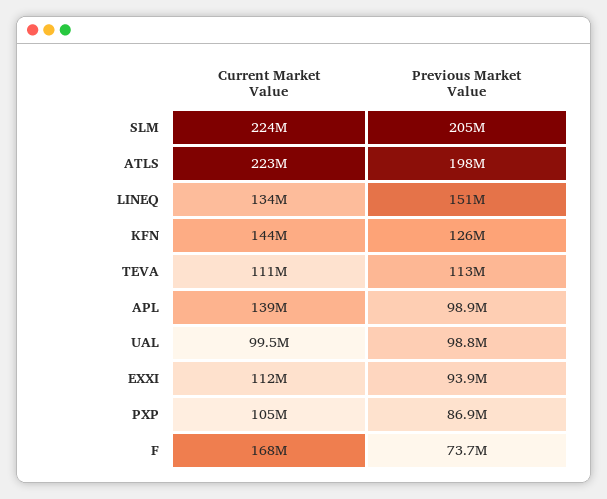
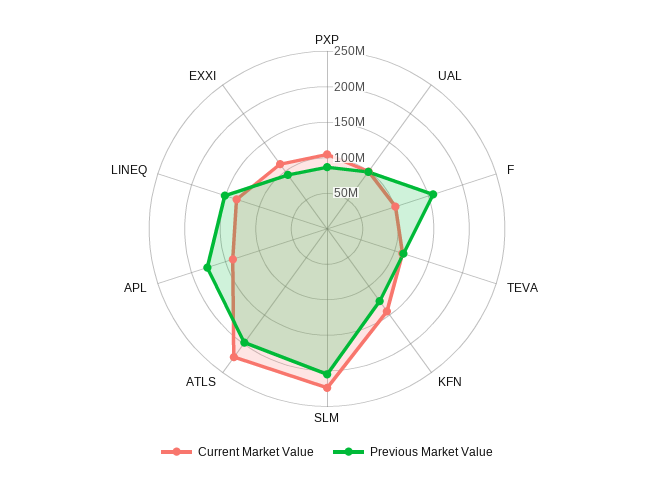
  {
    "Current Market Value": {
      "SLM": 224000000,
      "ATLS": 223000000,
      "LINEQ": 134000000,
      "KFN": 144000000,
      "TEVA": 111000000,
      "APL": 139000000,
      "UAL": 99500000,
      "EXXI": 112000000,
      "PXP": 105000000,
-     "F": 168000000
+     "F": 100000000
    },
    "Previous Market Value": {
      "SLM": 205000000,
      "ATLS": 198000000,
      "LINEQ": 151000000,
      "KFN": 126000000,
      "TEVA": 113000000,
-     "APL": 98900000,
+     "APL": 175000000,
      "UAL": 98800000,
      "EXXI": 93900000,
      "PXP": 86900000,
-     "F": 73700000
+     "F": 150000000
    }
  }

